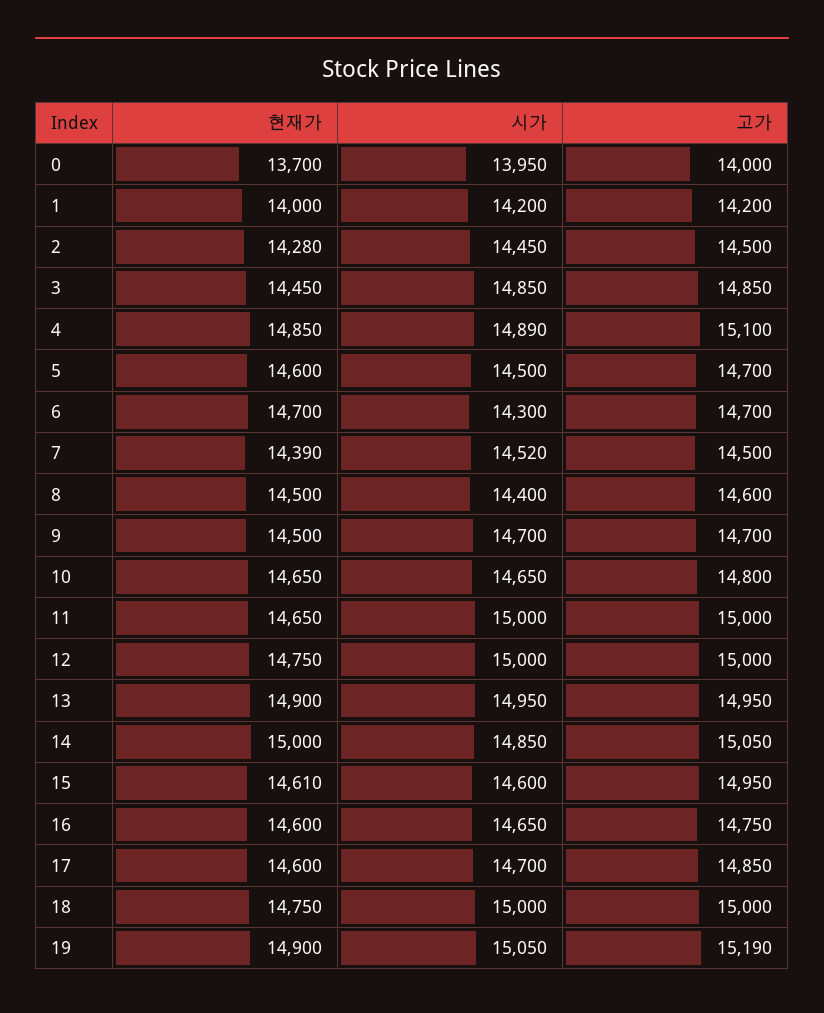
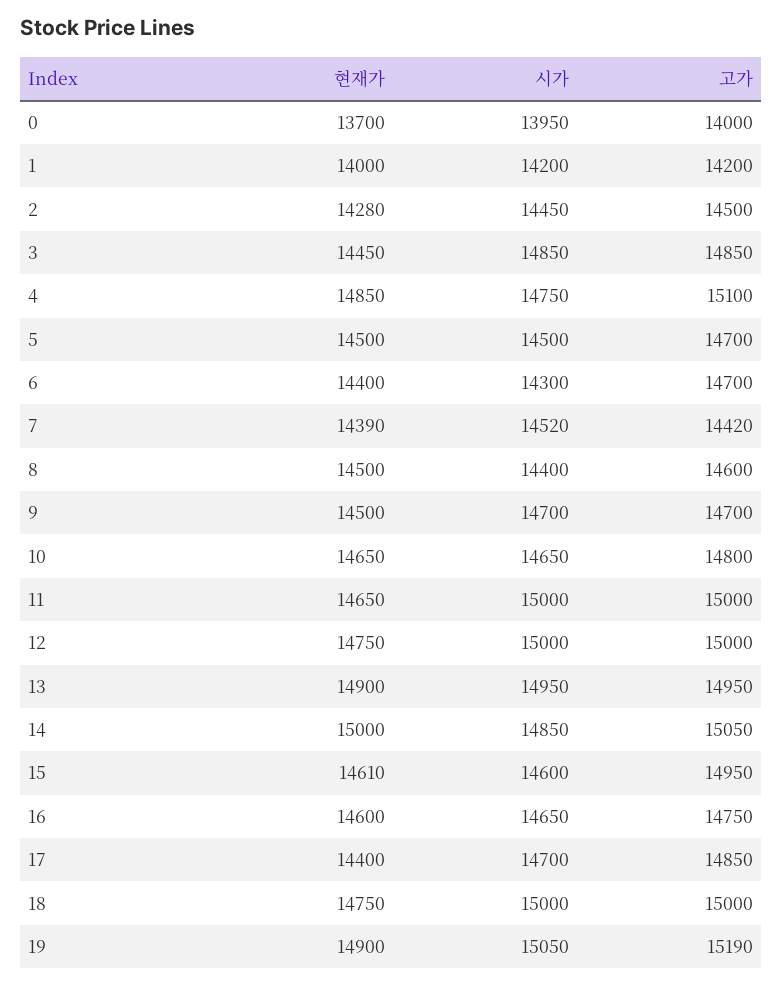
  {
    "현재가": {
      "0": 13700,
      "1": 14000,
      "2": 14280,
      "3": 14450,
      "4": 14850,
-     "5": 14600,
+     "5": 14500,
-     "6": 14700,
+     "6": 14400,
      "7": 14390,
      "8": 14500,
      "9": 14500,
      "10": 14650,
      "11": 14650,
      "12": 14750,
      "13": 14900,
      "14": 15000,
      "15": 14610,
      "16": 14600,
-     "17": 14600,
+     "17": 14400,
      "18": 14750,
      "19": 14900
    },
    "시가": {
      "0": 13950,
      "1": 14200,
      "2": 14450,
      "3": 14850,
-     "4": 14890,
+     "4": 14750,
      "5": 14500,
      "6": 14300,
      "7": 14520,
      "8": 14400,
      "9": 14700,
      "10": 14650,
      "11": 15000,
      "12": 15000,
      "13": 14950,
      "14": 14850,
      "15": 14600,
      "16": 14650,
      "17": 14700,
      "18": 15000,
      "19": 15050
    },
    "고가": {
      "0": 14000,
      "1": 14200,
      "2": 14500,
      "3": 14850,
      "4": 15100,
      "5": 14700,
      "6": 14700,
-     "7": 14500,
+     "7": 14420,
      "8": 14600,
      "9": 14700,
      "10": 14800,
      "11": 15000,
      "12": 15000,
      "13": 14950,
      "14": 15050,
      "15": 14950,
      "16": 14750,
      "17": 14850,
      "18": 15000,
      "19": 15190
    }
  }

